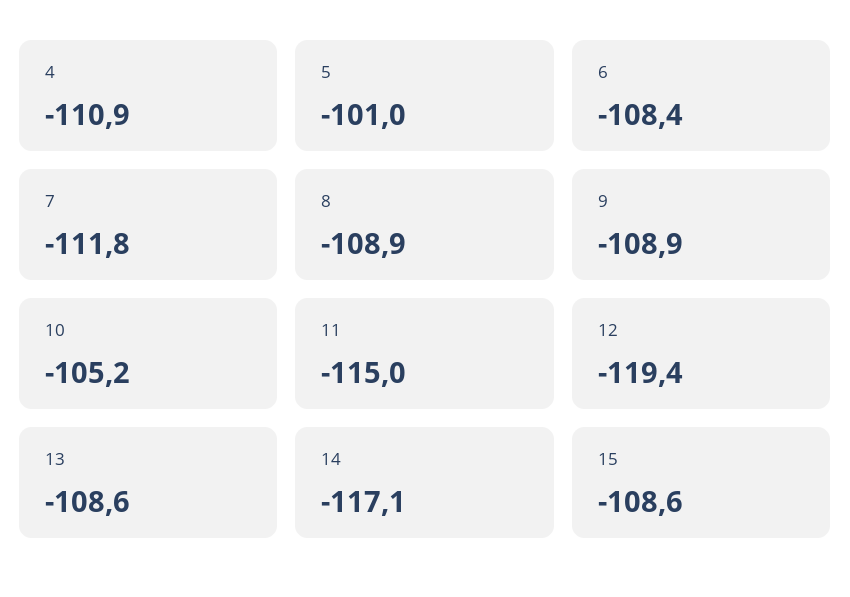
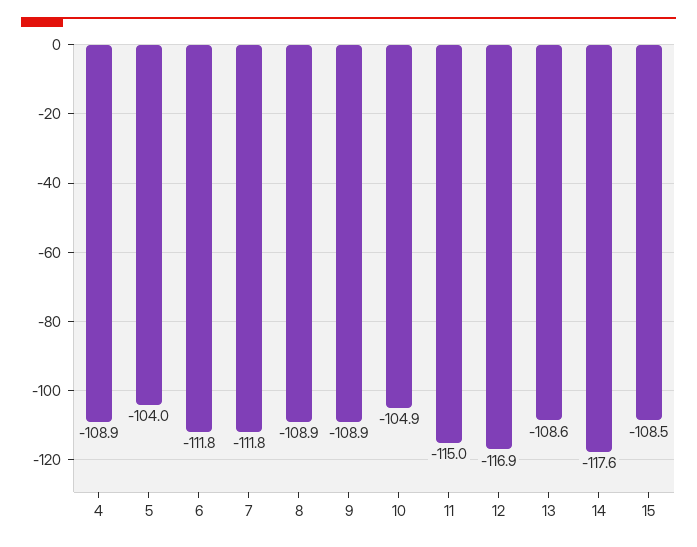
  {
-   "4": -110.9,
+   "4": -108.9,
-   "5": -101,
+   "5": -104,
-   "6": -108.4,
+   "6": -111.8,
    "7": -111.8,
    "8": -108.9,
    "9": -108.9,
-   "10": -105.2,
+   "10": -104.9,
    "11": -115,
-   "12": -119.4,
+   "12": -116.9,
    "13": -108.6,
-   "14": -117.1,
+   "14": -117.6,
-   "15": -108.6
+   "15": -108.5
  }

